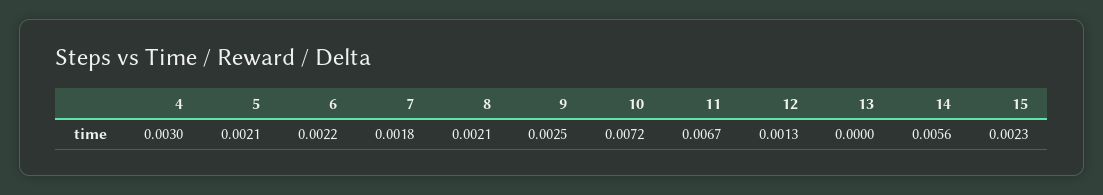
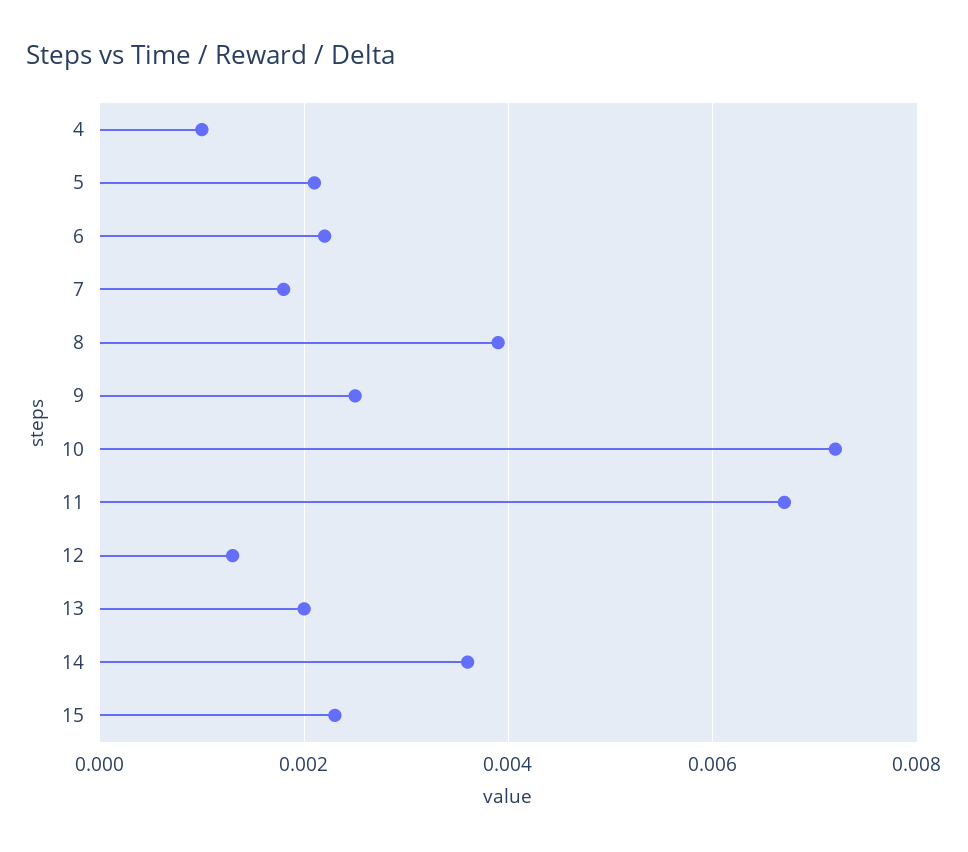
  {
-   "4": 0.003,
+   "4": 0.001,
    "5": 0.0021,
    "6": 0.0022,
    "7": 0.0018,
-   "8": 0.0021,
+   "8": 0.004,
    "9": 0.0025,
    "10": 0.0072,
    "11": 0.0067,
    "12": 0.0013,
-   "13": 0,
+   "13": 0.002,
-   "14": 0.0056,
+   "14": 0.0035,
    "15": 0.0023
  }

